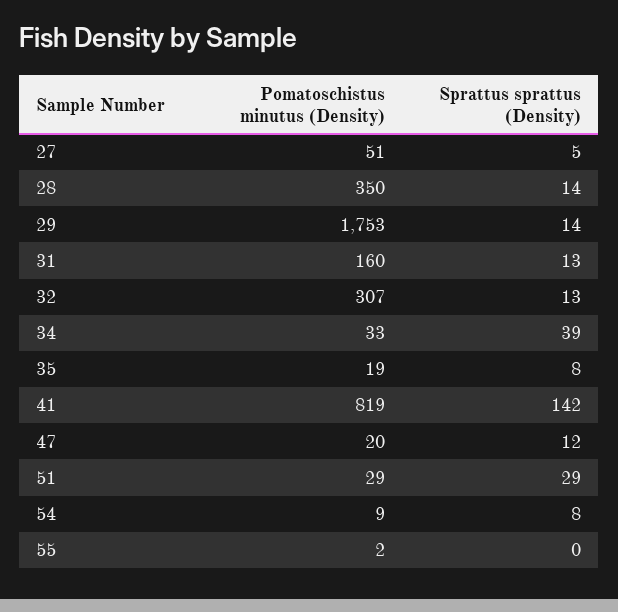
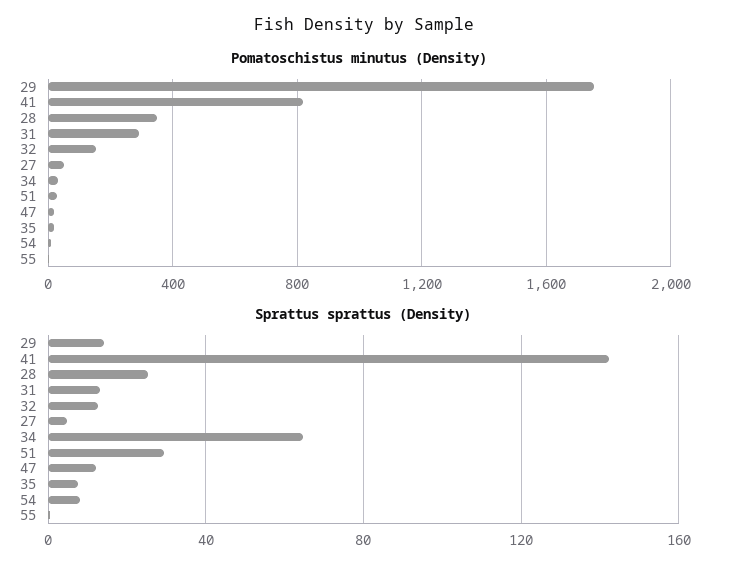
  {
    "Pomatoschistus minutus (Density)": {
      "27": 51,
      "28": 350,
      "29": 1753,
-     "31": 160,
+     "31": 300,
-     "32": 307,
+     "32": 150,
      "34": 33,
      "35": 19,
      "41": 819,
      "47": 20,
      "51": 29,
      "54": 9,
      "55": 2
    },
    "Sprattus sprattus (Density)": {
      "27": 5,
-     "28": 14,
+     "28": 25,
      "29": 14,
      "31": 13,
      "32": 13,
-     "34": 39,
+     "34": 65,
      "35": 8,
      "41": 142,
      "47": 12,
      "51": 29,
      "54": 8,
      "55": 0
    }
  }

